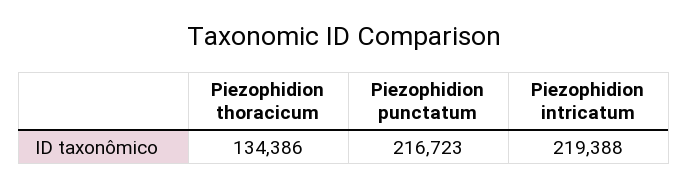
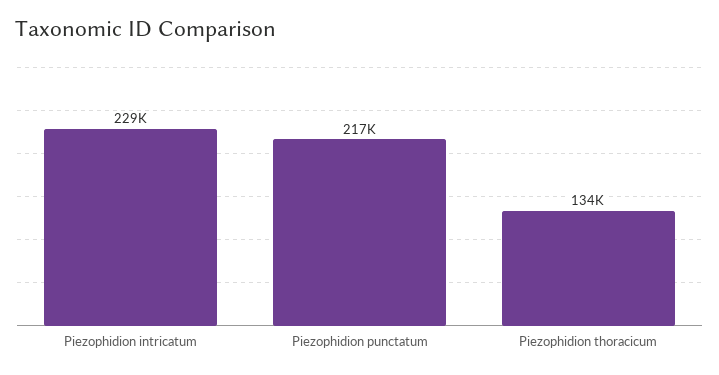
  {
    "Piezophidion thoracicum": 134386,
    "Piezophidion punctatum": 216723,
-   "Piezophidion intricatum": 219388
+   "Piezophidion intricatum": 229000
  }

